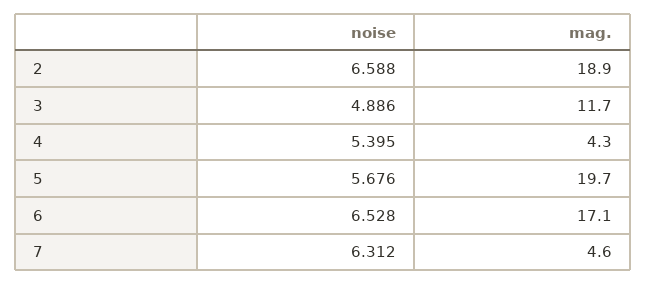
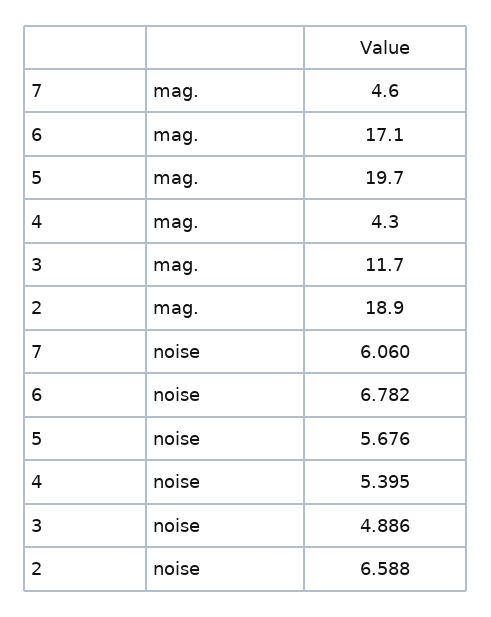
  {
    "noise": {
      "2": 6.588,
      "3": 4.886,
      "4": 5.395,
      "5": 5.676,
-     "6": 6.528,
+     "6": 6.782,
-     "7": 6.312
+     "7": 6.06
    },
    "mag.": {
      "2": 18.9,
      "3": 11.7,
      "4": 4.3,
      "5": 19.7,
      "6": 17.1,
      "7": 4.6
    }
  }

